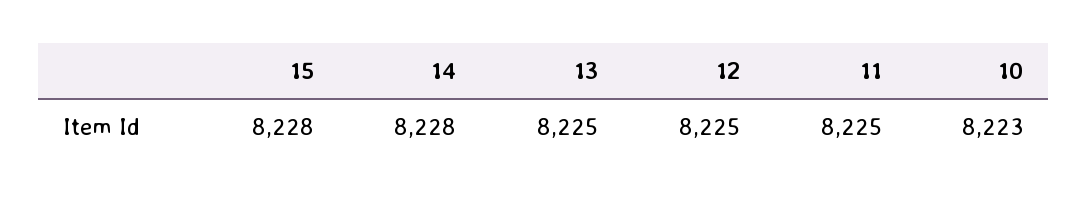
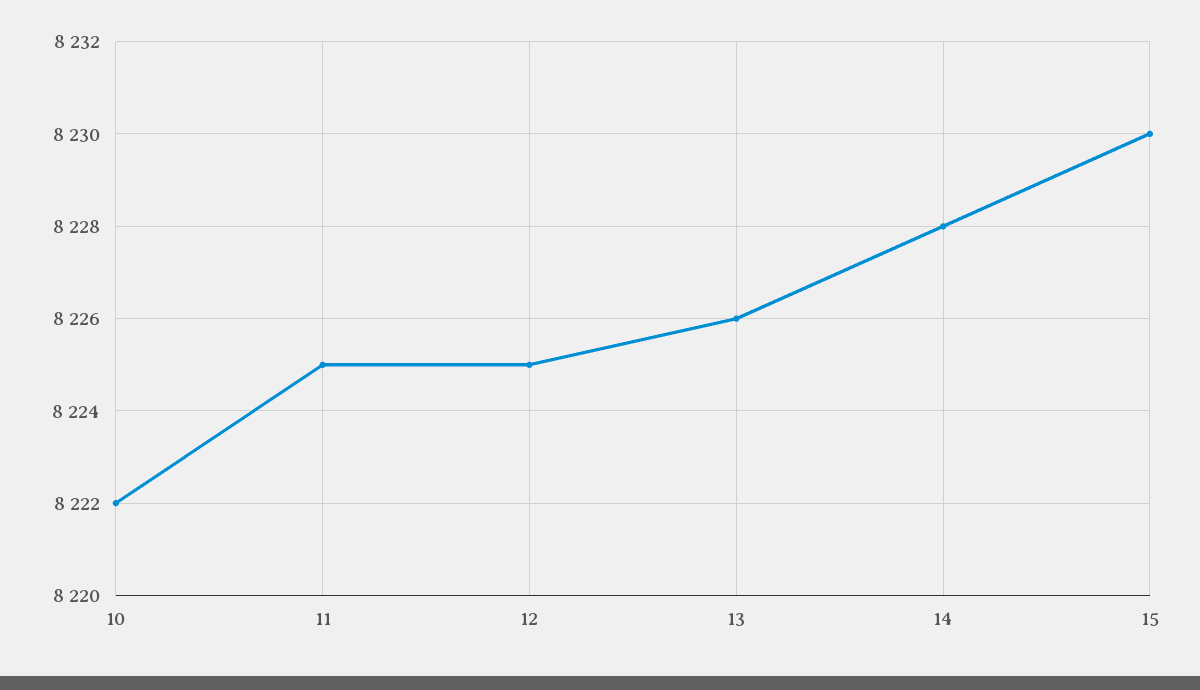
  {
-   "15": 8228,
+   "15": 8230,
    "14": 8228,
-   "13": 8225,
+   "13": 8226,
    "12": 8225,
    "11": 8225,
-   "10": 8223
+   "10": 8222
  }

